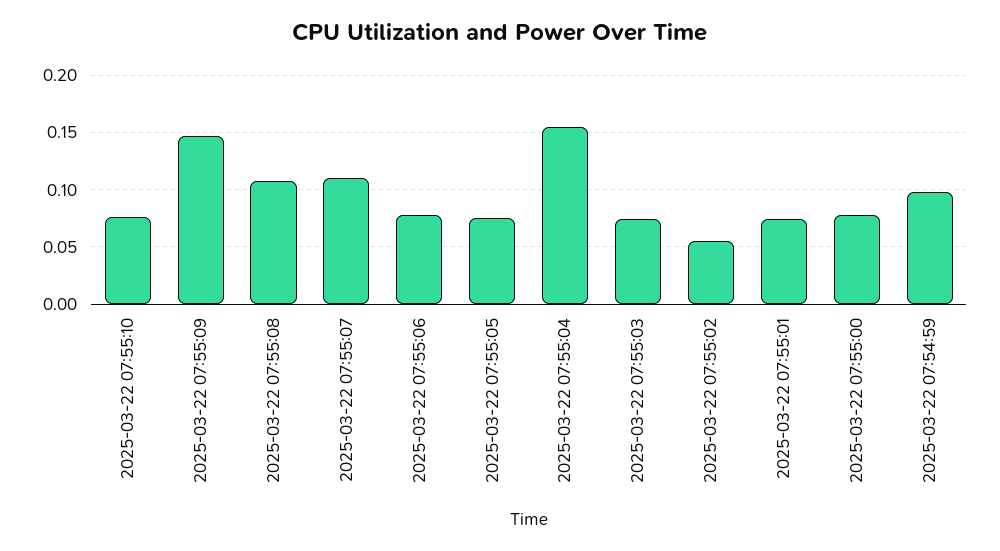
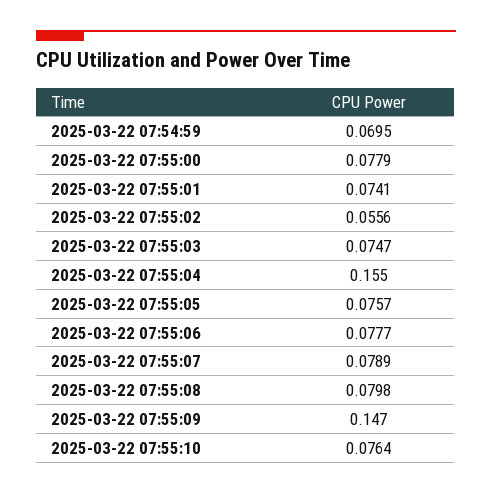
  {
    "2025-03-22 07:55:10": 0.0764,
    "2025-03-22 07:55:09": 0.147,
-   "2025-03-22 07:55:08": 0.11,
+   "2025-03-22 07:55:08": 0.0798,
-   "2025-03-22 07:55:07": 0.11,
+   "2025-03-22 07:55:07": 0.0789,
    "2025-03-22 07:55:06": 0.0777,
    "2025-03-22 07:55:05": 0.0757,
    "2025-03-22 07:55:04": 0.155,
    "2025-03-22 07:55:03": 0.0747,
    "2025-03-22 07:55:02": 0.0556,
    "2025-03-22 07:55:01": 0.0741,
    "2025-03-22 07:55:00": 0.0779,
-   "2025-03-22 07:54:59": 0.1
+   "2025-03-22 07:54:59": 0.0695
  }

